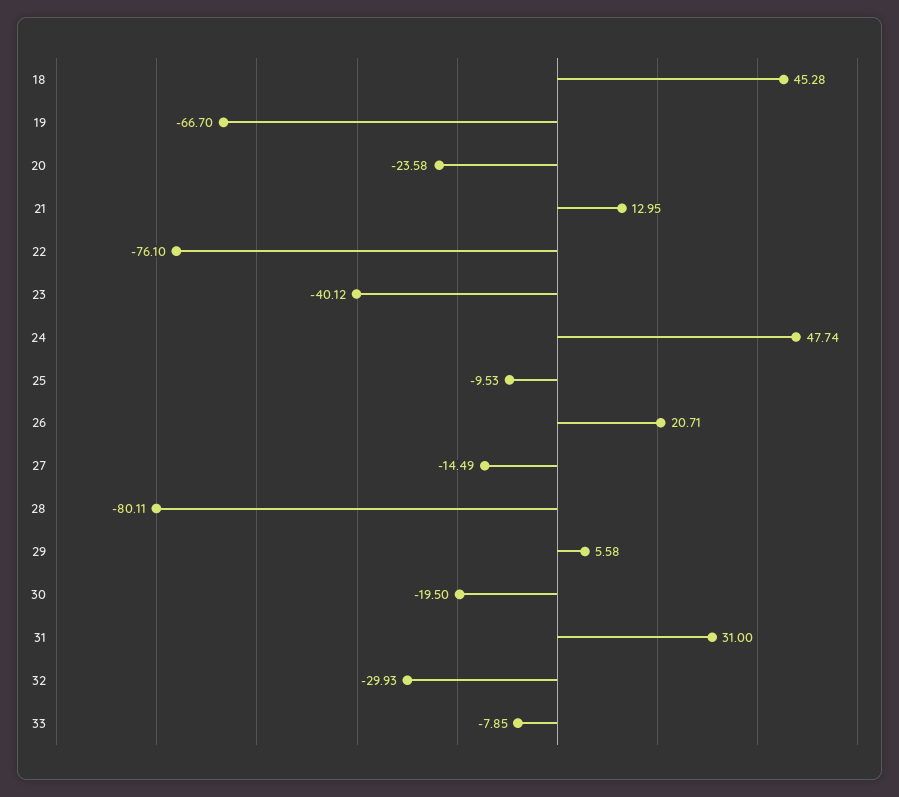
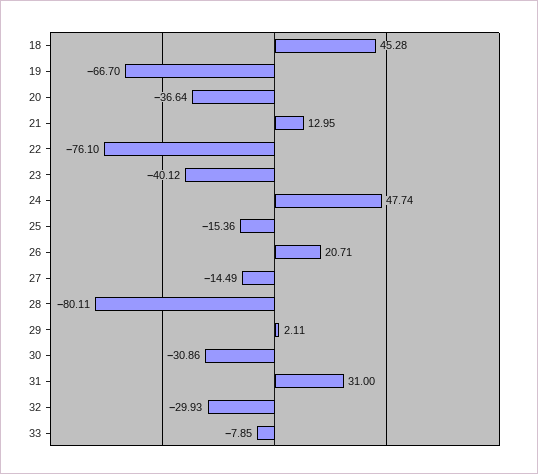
  {
    "18": 45.28,
    "19": -66.7,
-   "20": -23.58,
+   "20": -36.64,
    "21": 12.95,
    "22": -76.1,
    "23": -40.12,
    "24": 47.74,
-   "25": -9.53,
+   "25": -15.36,
    "26": 20.71,
    "27": -14.49,
    "28": -80.11,
-   "29": 5.58,
+   "29": 2.11,
-   "30": -19.5,
+   "30": -30.86,
    "31": 31,
    "32": -29.93,
    "33": -7.85
  }

